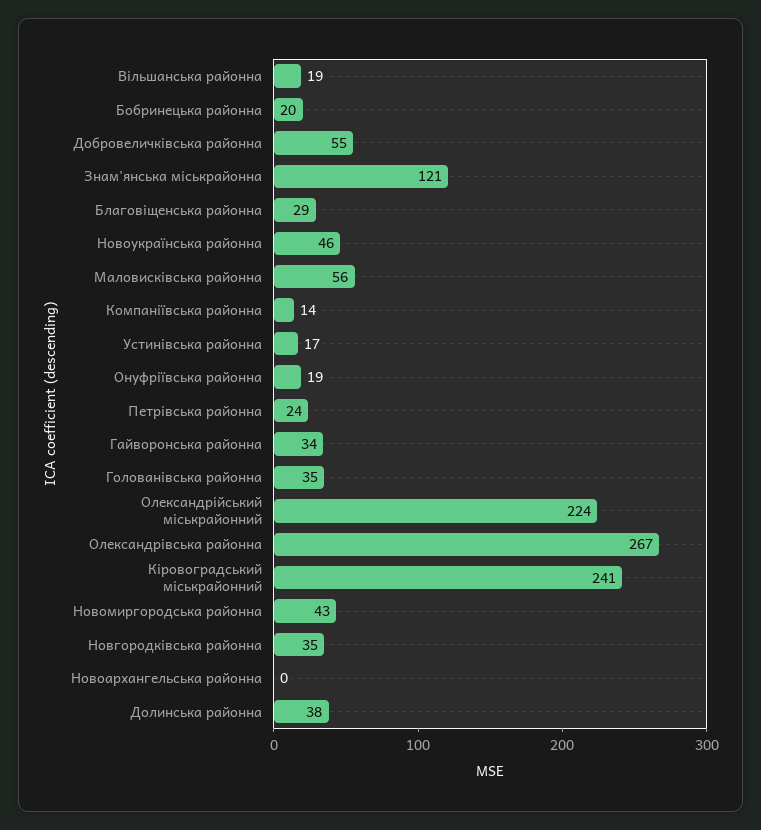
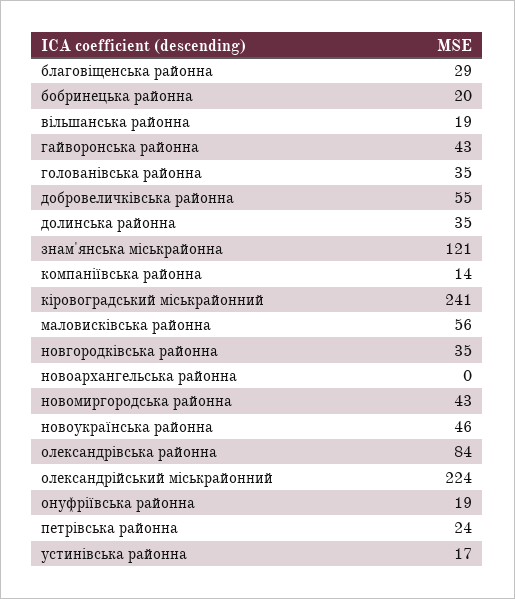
  {
    "Вільшанська районна": 19,
    "Бобринецька районна": 20,
    "Добровеличківська районна": 55,
    "Знам'янська міськрайонна": 121,
    "Благовіщенська районна": 29,
    "Новоукраїнська районна": 46,
    "Маловисківська районна": 56,
    "Компаніївська районна": 14,
    "Устинівська районна": 17,
    "Онуфріївська районна": 19,
    "Петрівська районна": 24,
-   "Гайворонська районна": 34,
+   "Гайворонська районна": 43,
    "Голованівська районна": 35,
    "Олександрійський міськрайонний": 224,
-   "Олександрівська районна": 267,
+   "Олександрівська районна": 84,
    "Кіровоградський міськрайонний": 241,
    "Новомиргородська районна": 43,
    "Новгородківська районна": 35,
    "Новоархангельська районна": 0,
-   "Долинська районна": 38
+   "Долинська районна": 35
  }

